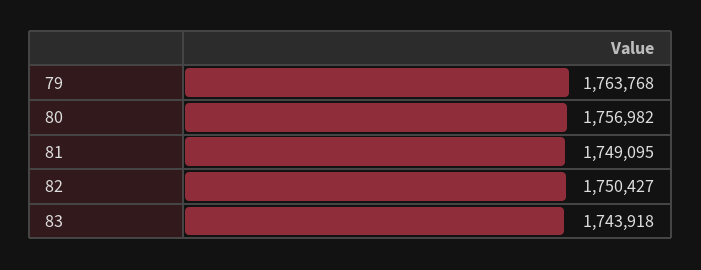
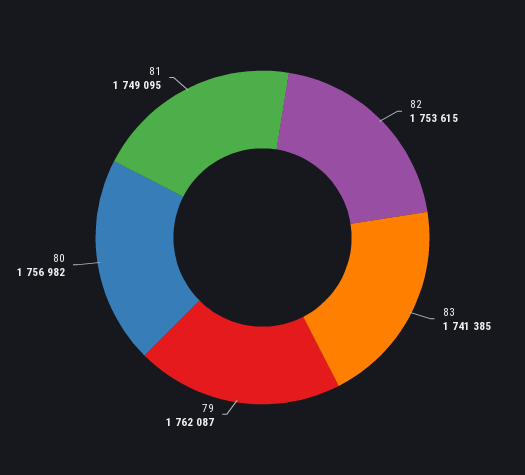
  {
-   "79": 1763768,
+   "79": 1762087,
    "80": 1756982,
    "81": 1749095,
-   "82": 1750427,
+   "82": 1753615,
-   "83": 1743918
+   "83": 1741385
  }

